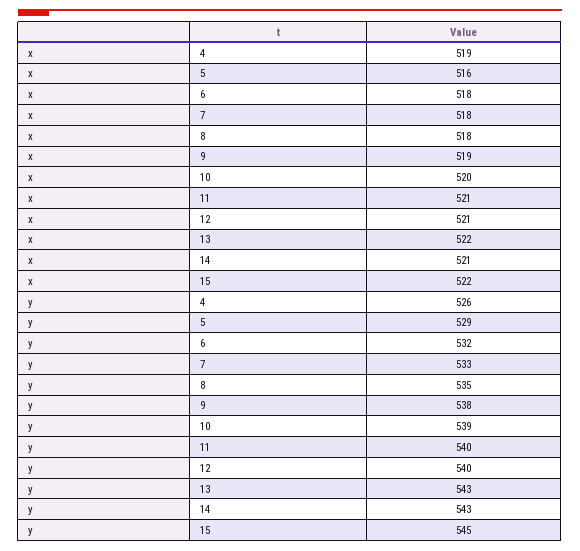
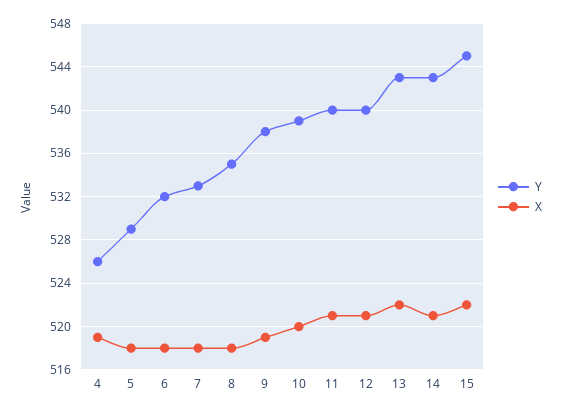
  {
    "x": {
      "4": 519,
-     "5": 516,
+     "5": 518,
      "6": 518,
      "7": 518,
      "8": 518,
      "9": 519,
      "10": 520,
      "11": 521,
      "12": 521,
      "13": 522,
      "14": 521,
      "15": 522
    },
    "y": {
      "4": 526,
      "5": 529,
      "6": 532,
      "7": 533,
      "8": 535,
      "9": 538,
      "10": 539,
      "11": 540,
      "12": 540,
      "13": 543,
      "14": 543,
      "15": 545
    }
  }

